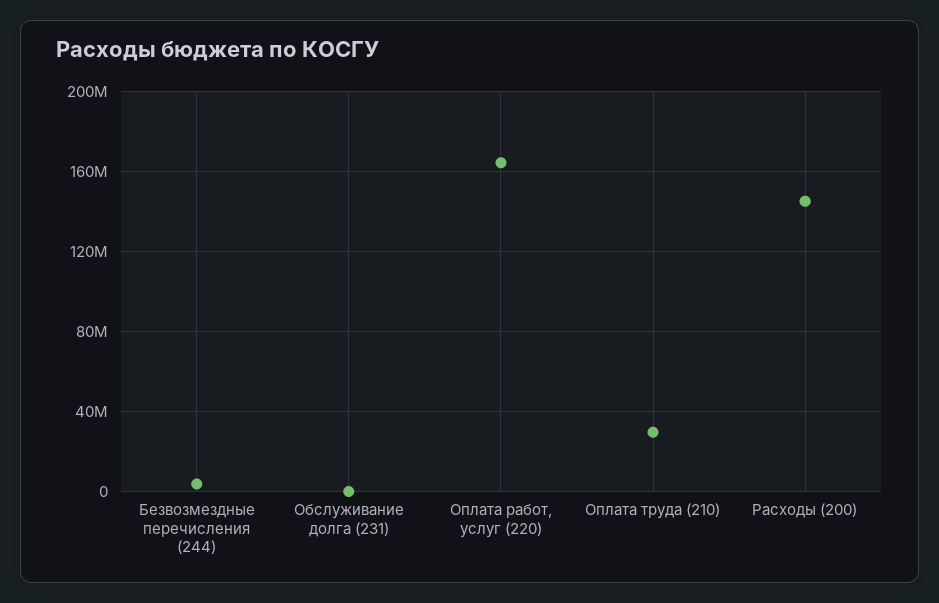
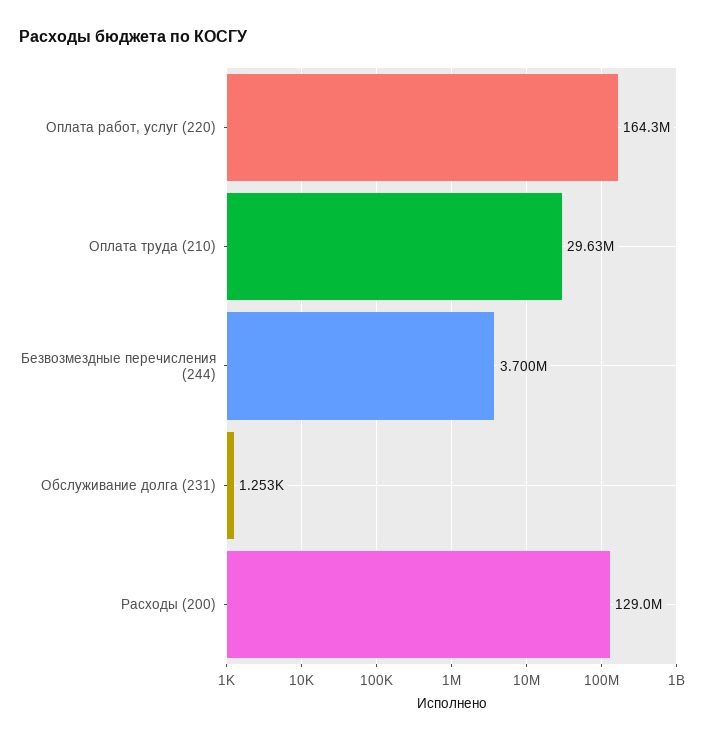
  {
    "Безвозмездные перечисления (244)": 3700000,
    "Обслуживание долга (231)": 1253,
    "Оплата работ, услуг (220)": 164300000,
    "Оплата труда (210)": 29630000,
-   "Расходы (200)": 145000000
+   "Расходы (200)": 129000000
  }

